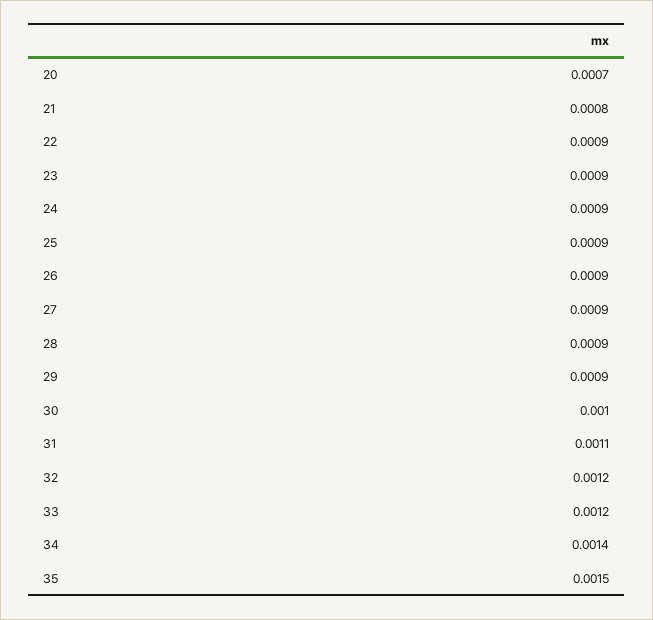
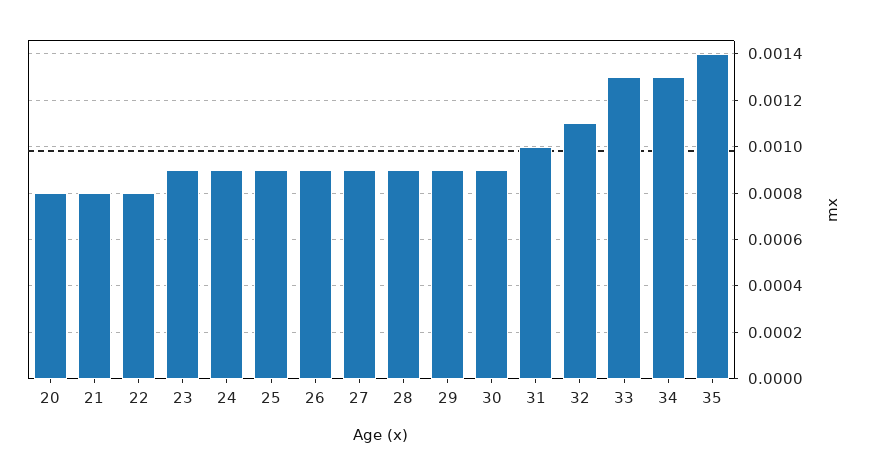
  {
-   "20": 0.0007,
+   "20": 0.0008,
    "21": 0.0008,
-   "22": 0.0009,
+   "22": 0.0008,
    "23": 0.0009,
    "24": 0.0009,
    "25": 0.0009,
    "26": 0.0009,
    "27": 0.0009,
    "28": 0.0009,
    "29": 0.0009,
-   "30": 0.001,
+   "30": 0.0009,
-   "31": 0.0011,
+   "31": 0.001,
-   "32": 0.0012,
+   "32": 0.0011,
-   "33": 0.0012,
+   "33": 0.0013,
-   "34": 0.0014,
+   "34": 0.0013,
-   "35": 0.0015
+   "35": 0.0014
  }

